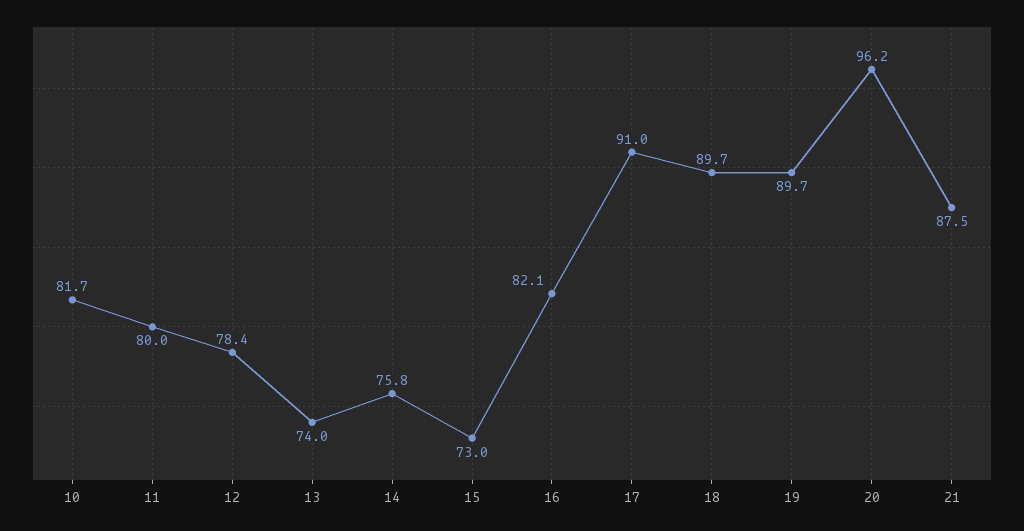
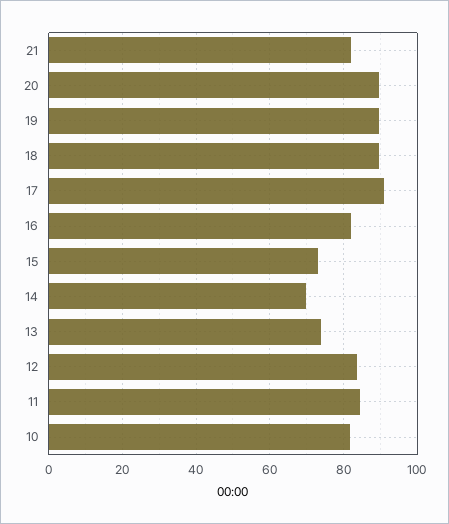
  {
    "10": 81.7,
-   "11": 80,
+   "11": 84,
-   "12": 78.4,
+   "12": 84,
    "13": 74,
-   "14": 75.8,
+   "14": 70,
    "15": 73,
    "16": 82.1,
    "17": 91,
    "18": 89.7,
    "19": 89.7,
-   "20": 96.2,
+   "20": 90,
-   "21": 87.5
+   "21": 82
  }

